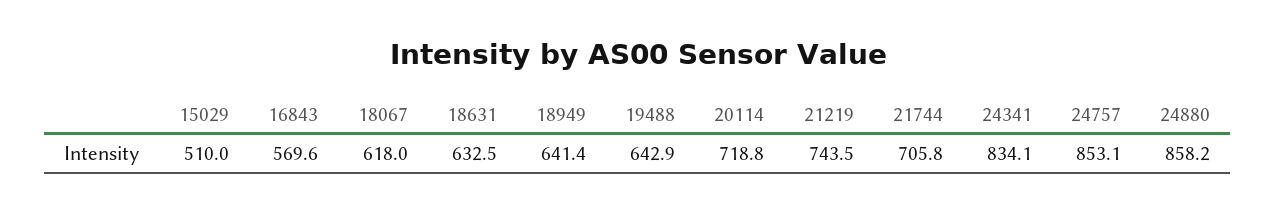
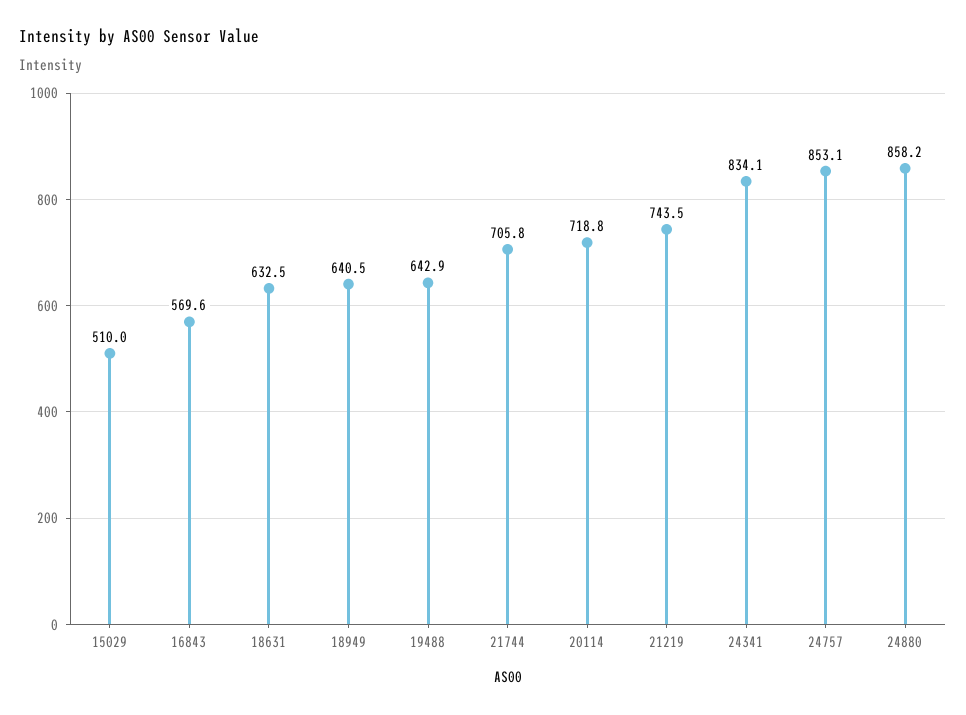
  {
    "15029": 510,
    "16843": 569.6,
-   "18067": 618,
    "18631": 632.5,
-   "18949": 641.4,
+   "18949": 640.5,
    "19488": 642.9,
    "20114": 718.8,
    "21219": 743.5,
    "21744": 705.8,
    "24341": 834.1,
    "24757": 853.1,
    "24880": 858.2
  }

